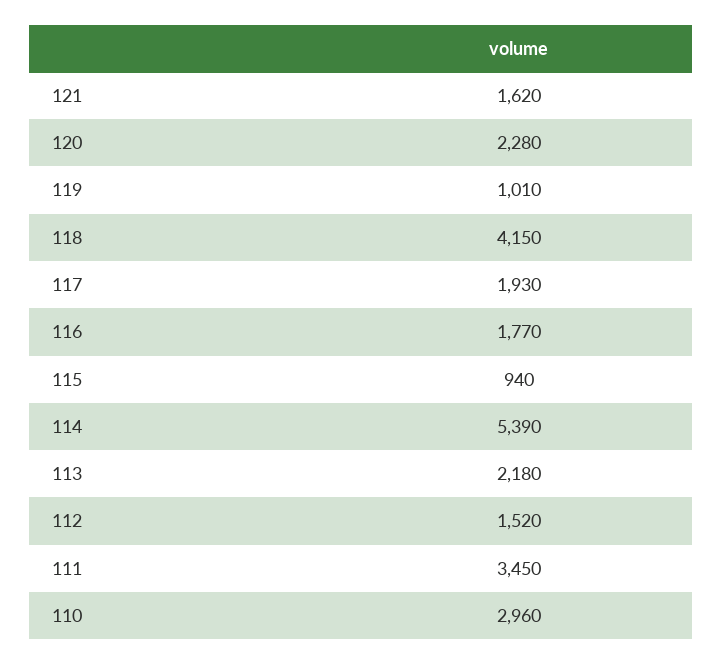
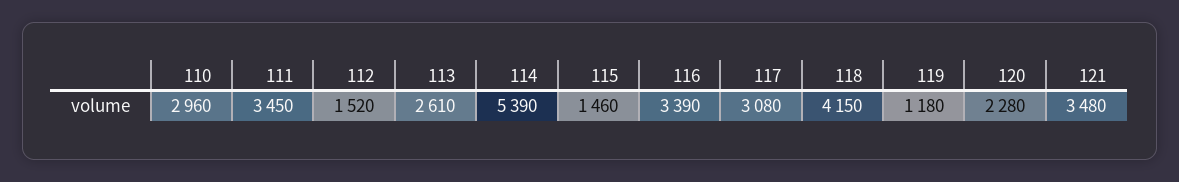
  {
-   "121": 1620,
+   "121": 3480,
    "120": 2280,
-   "119": 1010,
+   "119": 1180,
    "118": 4150,
-   "117": 1930,
+   "117": 3080,
-   "116": 1770,
+   "116": 3390,
-   "115": 940,
+   "115": 1460,
    "114": 5390,
-   "113": 2180,
+   "113": 2610,
    "112": 1520,
    "111": 3450,
    "110": 2960
  }

